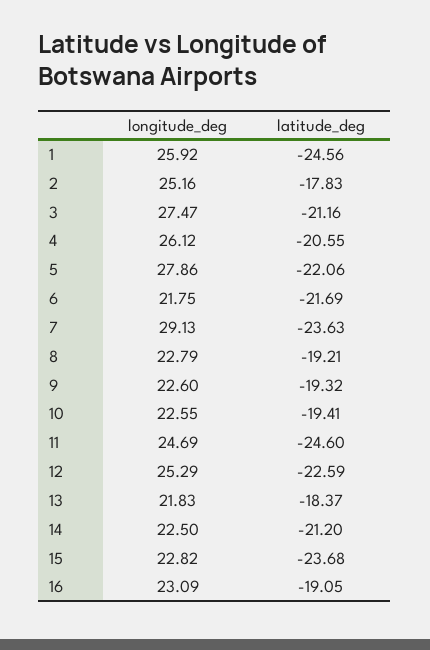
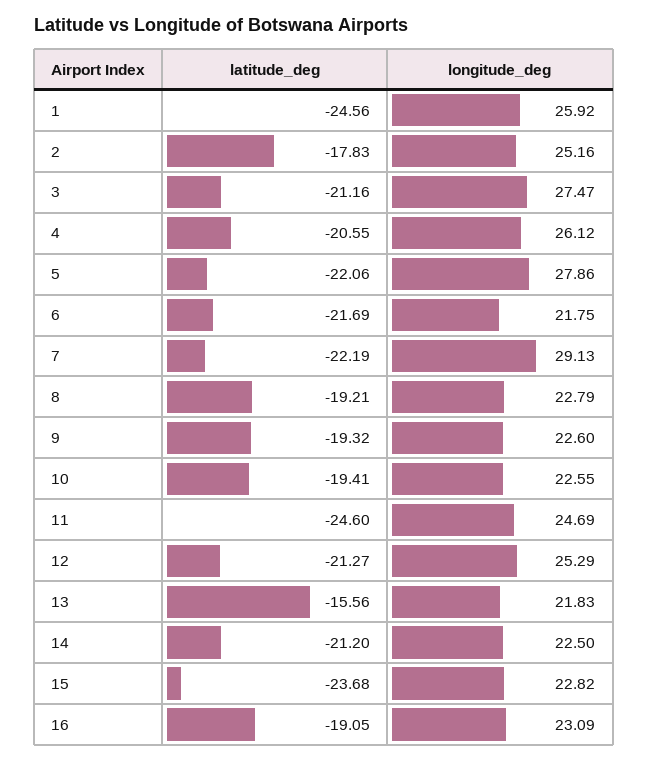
  {
    "longitude_deg": {
      "1": 25.92,
      "2": 25.16,
      "3": 27.47,
      "4": 26.12,
      "5": 27.86,
      "6": 21.75,
      "7": 29.13,
      "8": 22.79,
      "9": 22.6,
      "10": 22.55,
      "11": 24.69,
      "12": 25.29,
      "13": 21.83,
      "14": 22.5,
      "15": 22.82,
      "16": 23.09
    },
    "latitude_deg": {
      "1": -24.56,
      "2": -17.83,
      "3": -21.16,
      "4": -20.55,
      "5": -22.06,
      "6": -21.69,
-     "7": -23.63,
+     "7": -22.19,
      "8": -19.21,
      "9": -19.32,
      "10": -19.41,
      "11": -24.6,
-     "12": -22.59,
+     "12": -21.27,
-     "13": -18.37,
+     "13": -15.56,
      "14": -21.2,
      "15": -23.68,
      "16": -19.05
    }
  }

